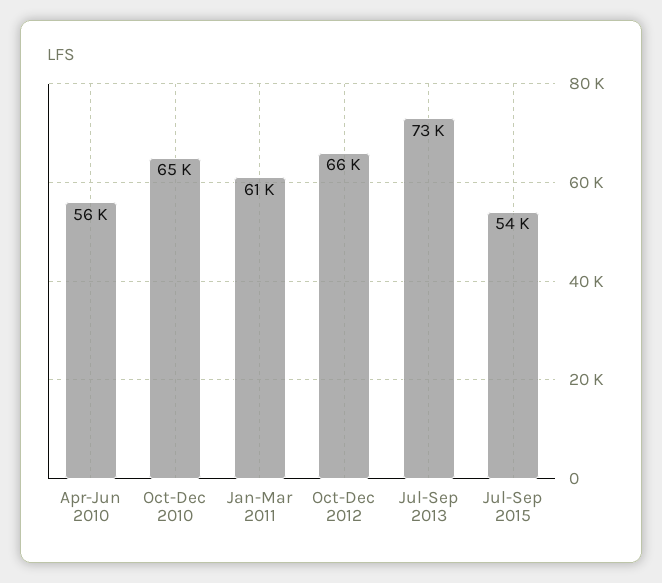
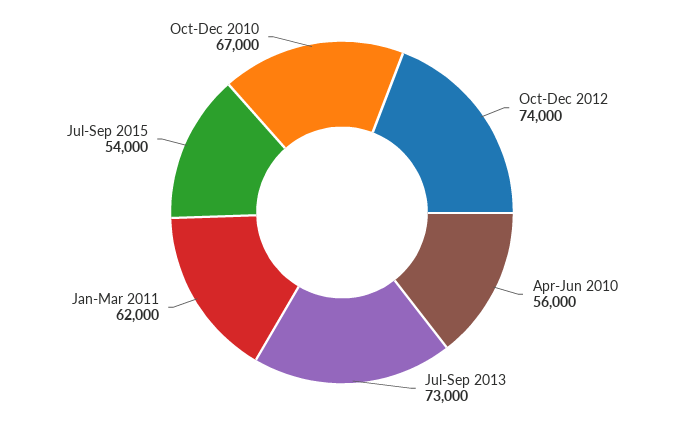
  {
    "Apr-Jun 2010": 56000,
-   "Oct-Dec 2010": 65000,
+   "Oct-Dec 2010": 67000,
-   "Jan-Mar 2011": 61000,
+   "Jan-Mar 2011": 62000,
-   "Oct-Dec 2012": 66000,
+   "Oct-Dec 2012": 74000,
    "Jul-Sep 2013": 73000,
    "Jul-Sep 2015": 54000
  }

